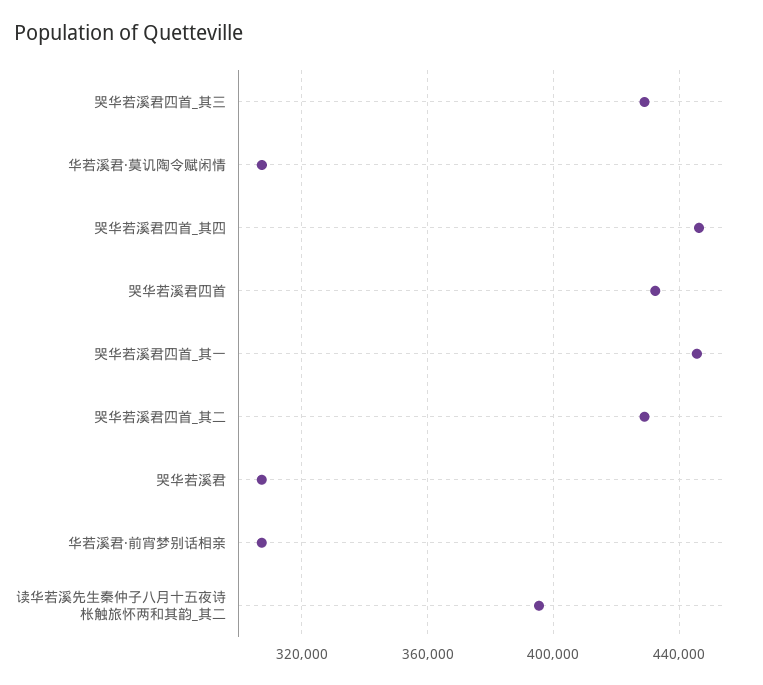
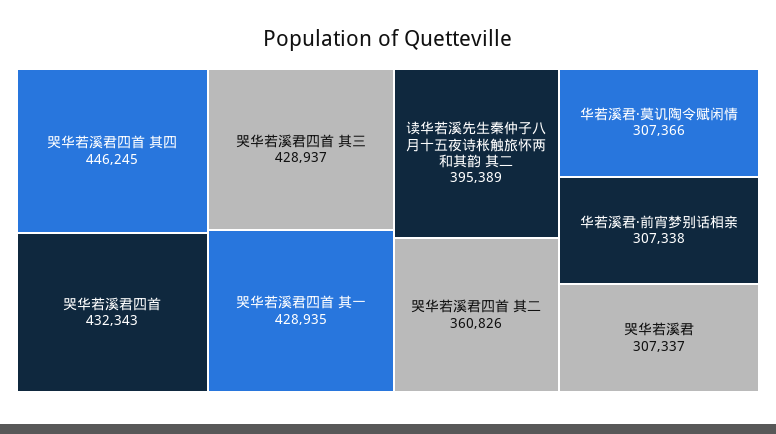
  {
    "哭华若溪君四首_其三": 428937,
    "华若溪君·莫讥陶令赋闲情": 307366,
    "哭华若溪君四首_其四": 446245,
    "哭华若溪君四首": 432343,
-   "哭华若溪君四首_其一": 445000,
+   "哭华若溪君四首_其一": 428935,
-   "哭华若溪君四首_其二": 430000,
+   "哭华若溪君四首_其二": 360826,
    "哭华若溪君": 307337,
    "华若溪君·前宵梦别话相亲": 307338,
    "读华若溪先生秦仲子八月十五夜诗枨触旅怀两和其韵_其二": 395389
  }

